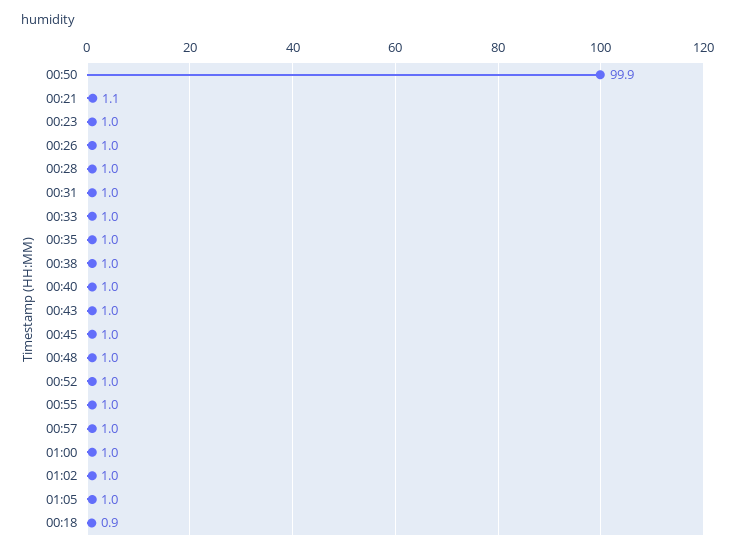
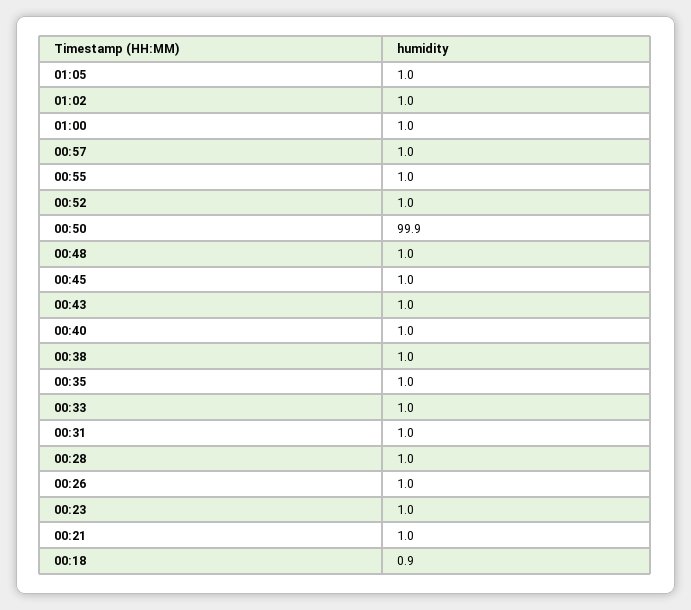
  {
    "00:50": 99.9,
-   "00:21": 1.1,
+   "00:21": 1,
    "00:23": 1,
    "00:26": 1,
    "00:28": 1,
    "00:31": 1,
    "00:33": 1,
    "00:35": 1,
    "00:38": 1,
    "00:40": 1,
    "00:43": 1,
    "00:45": 1,
    "00:48": 1,
    "00:52": 1,
    "00:55": 1,
    "00:57": 1,
    "01:00": 1,
    "01:02": 1,
    "01:05": 1,
    "00:18": 0.9
  }

